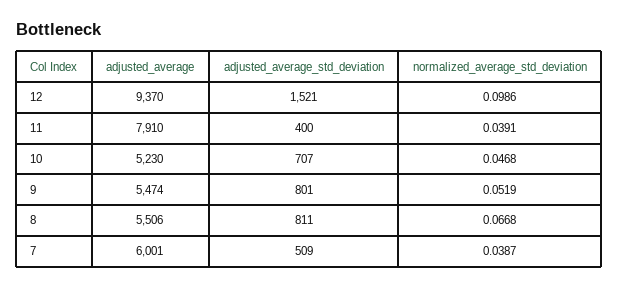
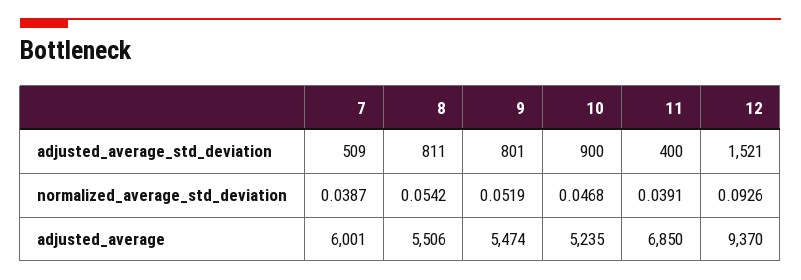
  {
    "adjusted_average": {
      "12": 9370,
-     "11": 7910,
+     "11": 6850,
-     "10": 5230,
+     "10": 5235,
      "9": 5474,
      "8": 5506,
      "7": 6001
    },
    "adjusted_average_std_deviation": {
      "12": 1521,
      "11": 400,
-     "10": 707,
+     "10": 900,
      "9": 801,
      "8": 811,
      "7": 509
    },
    "normalized_average_std_deviation": {
-     "12": 0.0986,
+     "12": 0.0926,
      "11": 0.0391,
      "10": 0.0468,
      "9": 0.0519,
-     "8": 0.0668,
+     "8": 0.0542,
      "7": 0.0387
    }
  }

